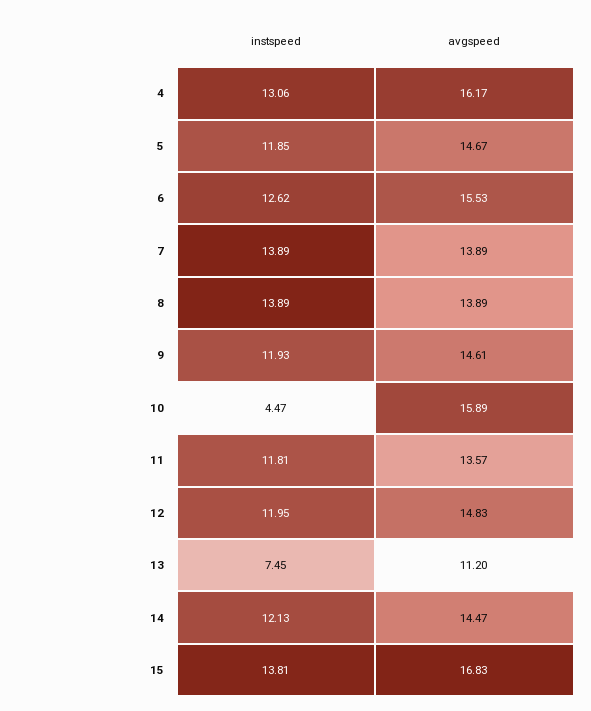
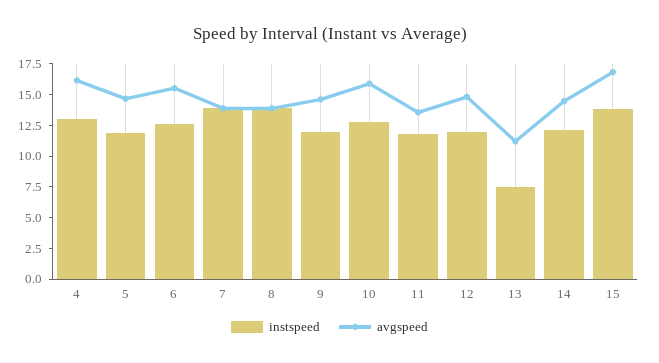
  {
    "instspeed": {
      "4": 13.06,
      "5": 11.85,
      "6": 12.62,
      "7": 13.89,
      "8": 13.89,
      "9": 11.93,
-     "10": 4.47,
+     "10": 12.5,
      "11": 11.81,
      "12": 11.95,
      "13": 7.45,
      "14": 12.13,
      "15": 13.81
    },
    "avgspeed": {
      "4": 16.17,
      "5": 14.67,
      "6": 15.53,
      "7": 13.89,
      "8": 13.89,
      "9": 14.61,
      "10": 15.89,
      "11": 13.57,
      "12": 14.83,
      "13": 11.2,
      "14": 14.47,
      "15": 16.83
    }
  }

